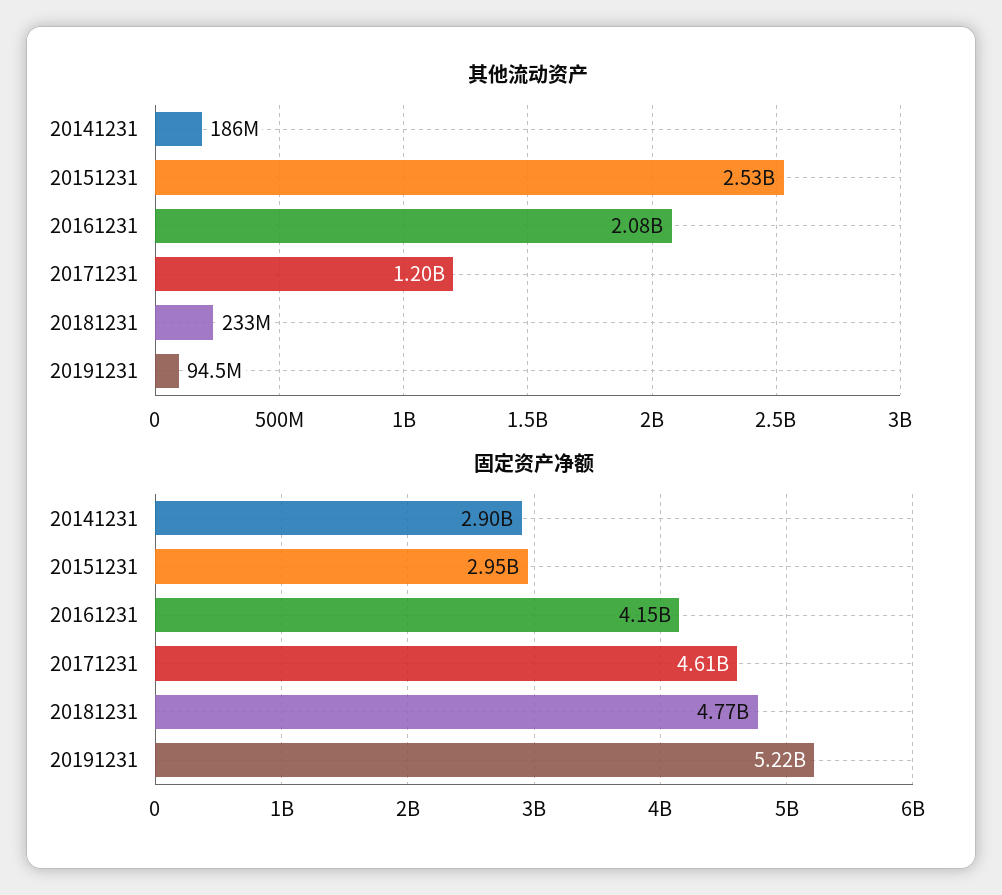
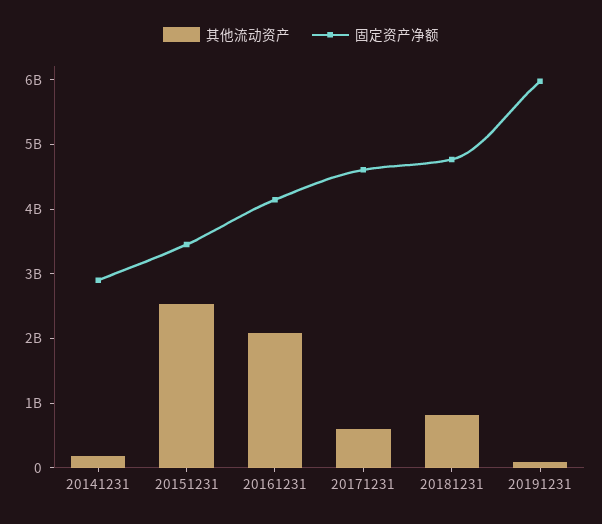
  {
    "其他流动资产": {
      "20141231": 186000000,
      "20151231": 2530000000,
      "20161231": 2080000000,
-     "20171231": 1200000000,
+     "20171231": 600000000,
-     "20181231": 233000000,
+     "20181231": 800000000,
      "20191231": 94500000
    },
    "固定资产净额": {
      "20141231": 2900000000,
-     "20151231": 2950000000,
+     "20151231": 3400000000,
      "20161231": 4150000000,
      "20171231": 4610000000,
      "20181231": 4770000000,
-     "20191231": 5220000000
+     "20191231": 6000000000
    }
  }

